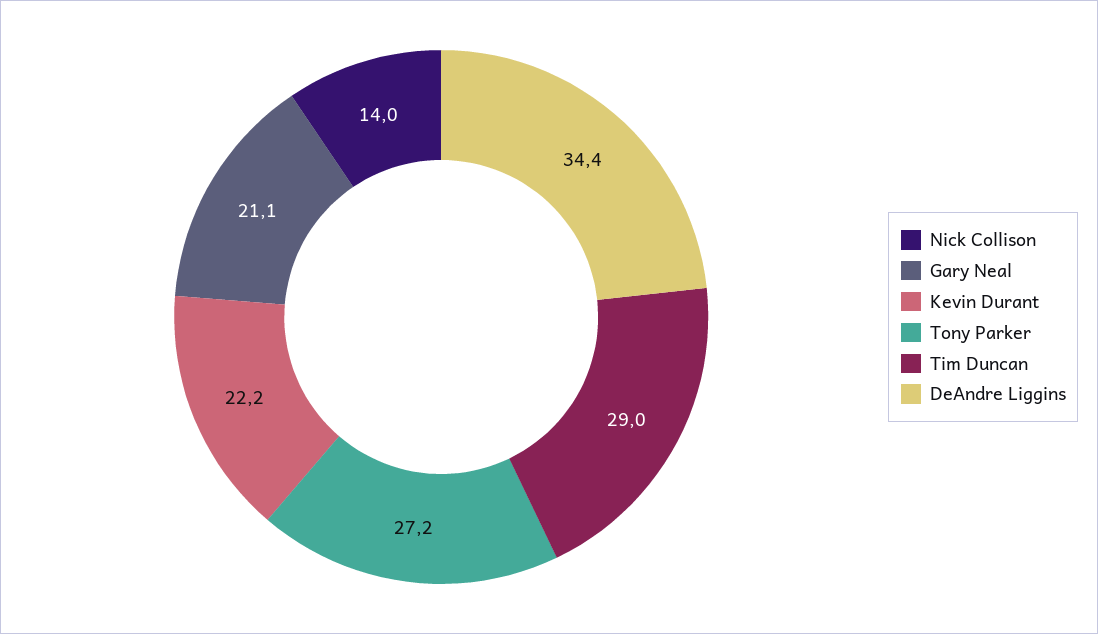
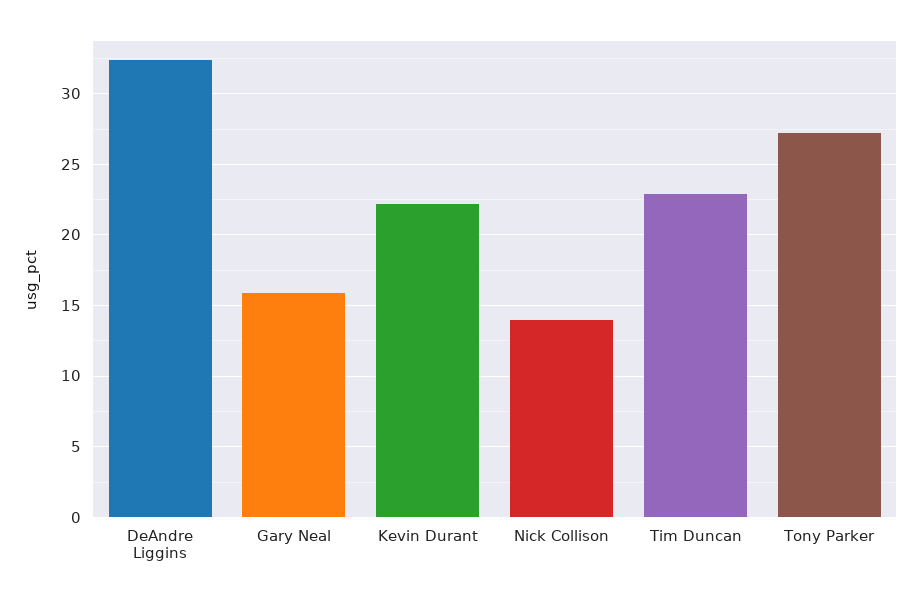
  {
    "Nick Collison": 14,
-   "Gary Neal": 21.1,
+   "Gary Neal": 16,
    "Kevin Durant": 22.2,
    "Tony Parker": 27.2,
-   "Tim Duncan": 29,
+   "Tim Duncan": 23,
-   "DeAndre Liggins": 34.4
+   "DeAndre Liggins": 32.5
  }

